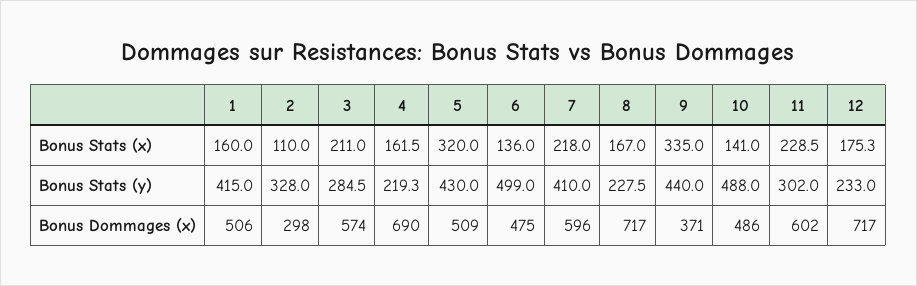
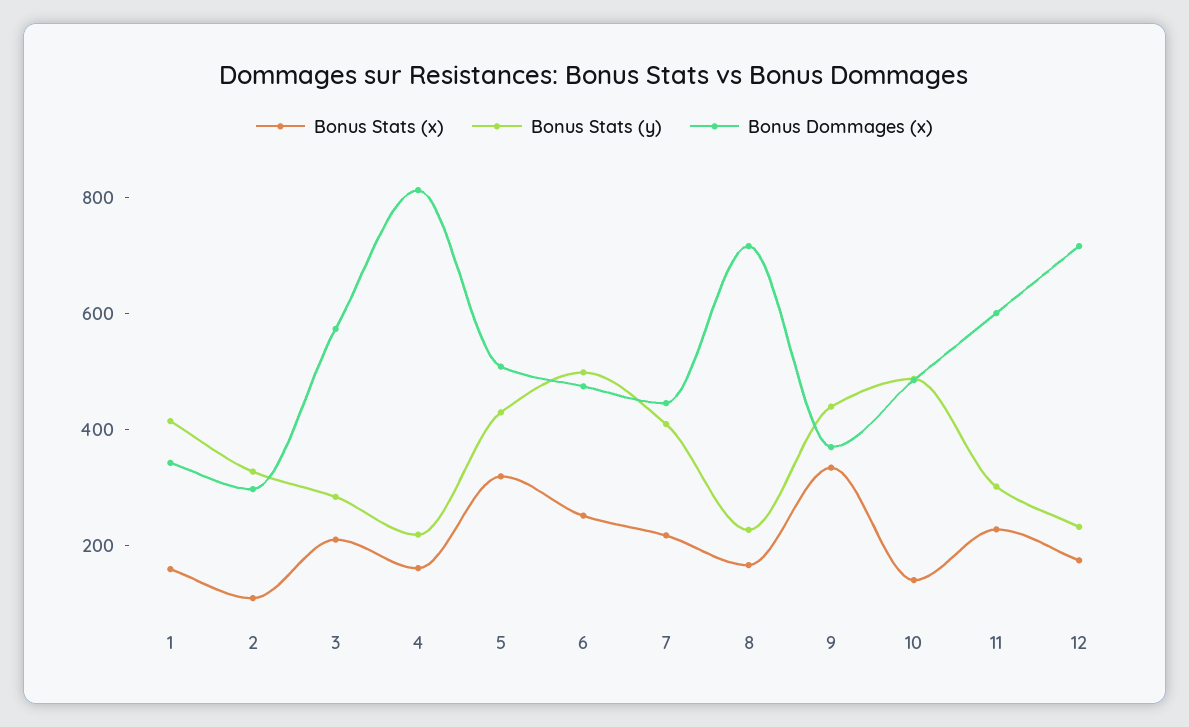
  {
    "Bonus Stats (x)": {
      "1": 160,
      "2": 110,
      "3": 211,
      "4": 161.5,
      "5": 320,
-     "6": 136,
+     "6": 250,
      "7": 218,
      "8": 167,
      "9": 335,
      "10": 141,
      "11": 228.5,
      "12": 175.3
    },
    "Bonus Stats (y)": {
      "1": 415,
      "2": 328,
      "3": 284.5,
      "4": 219.3,
      "5": 430,
      "6": 499,
      "7": 410,
      "8": 227.5,
      "9": 440,
      "10": 488,
      "11": 302,
      "12": 233
    },
    "Bonus Dommages (x)": {
-     "1": 506,
+     "1": 350,
      "2": 298,
      "3": 574,
-     "4": 690,
+     "4": 800,
      "5": 509,
      "6": 475,
-     "7": 596,
+     "7": 450,
      "8": 717,
      "9": 371,
      "10": 486,
      "11": 602,
      "12": 717
    }
  }

